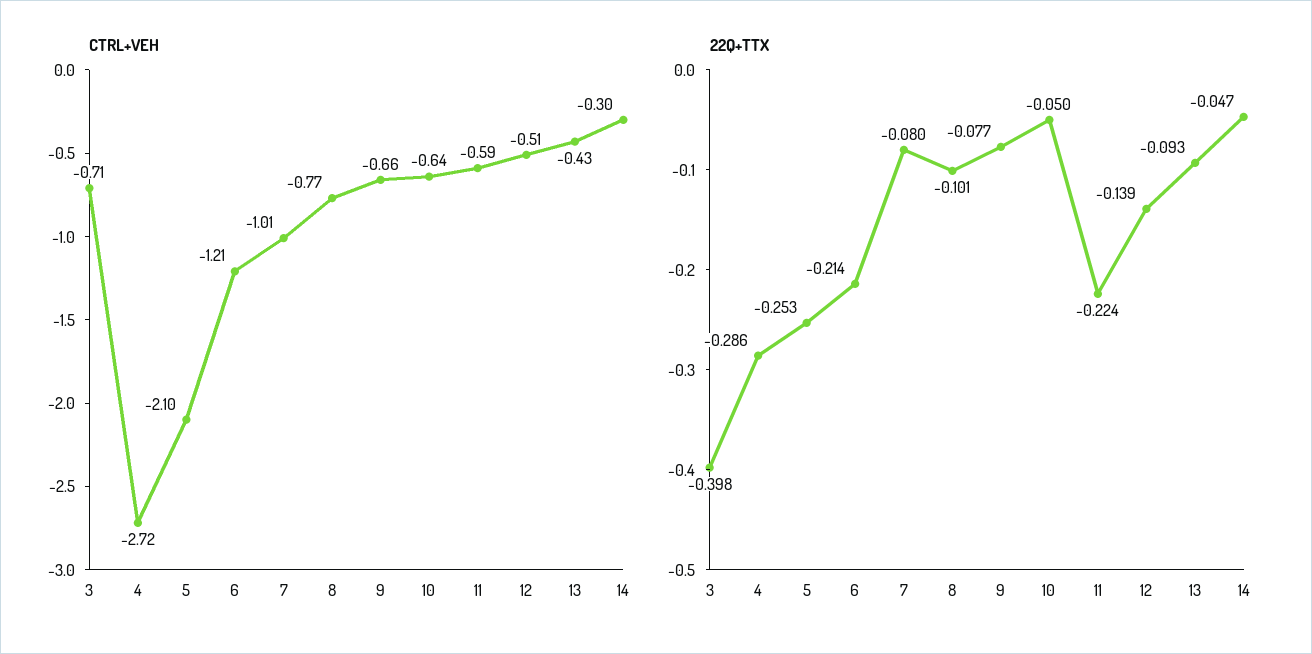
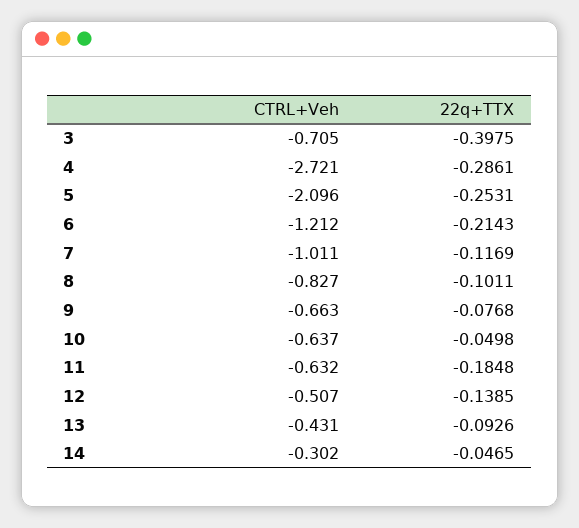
  {
    "CTRL+VEH": {
      "3": -0.705,
      "4": -2.721,
      "5": -2.096,
      "6": -1.212,
      "7": -1.011,
-     "8": -0.77,
+     "8": -0.827,
      "9": -0.663,
      "10": -0.637,
-     "11": -0.59,
+     "11": -0.632,
      "12": -0.507,
      "13": -0.431,
      "14": -0.302
    },
    "22Q+TTX": {
      "3": -0.3975,
      "4": -0.2861,
      "5": -0.2531,
      "6": -0.2143,
-     "7": -0.08,
+     "7": -0.1169,
      "8": -0.1011,
      "9": -0.0768,
      "10": -0.0498,
-     "11": -0.224,
+     "11": -0.1848,
      "12": -0.1385,
      "13": -0.0926,
      "14": -0.0465
    }
  }

